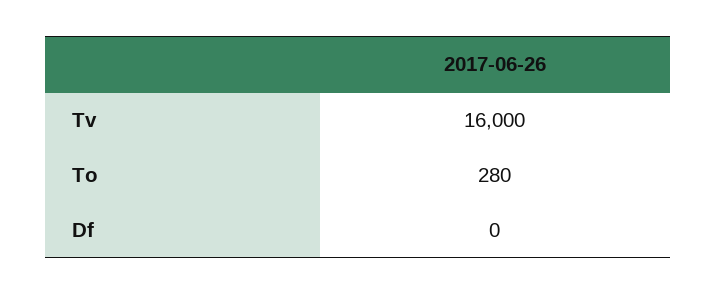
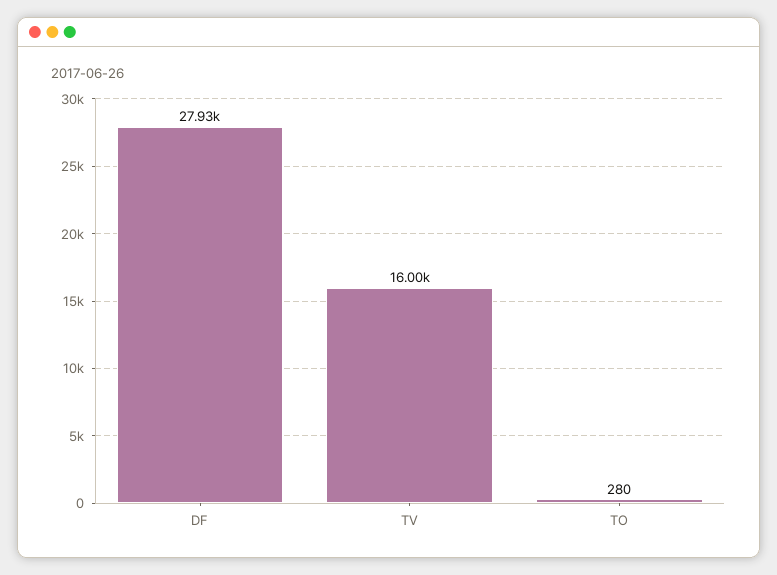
  {
    "Tv": 16000,
    "To": 280,
-   "Df": 0
+   "Df": 27930
  }

